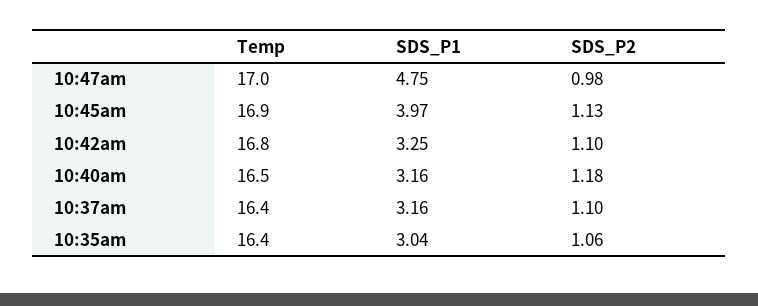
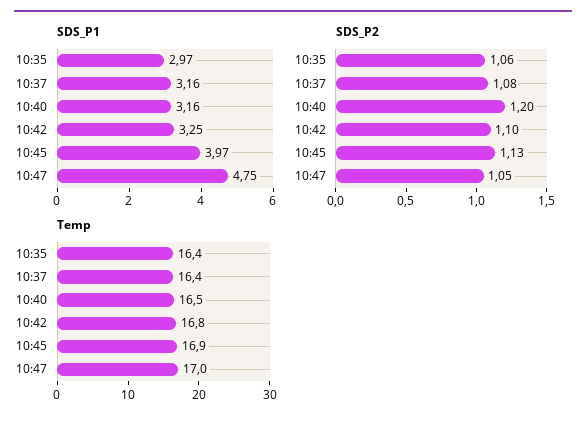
  {
    "Temp": {
      "10:47am": 17,
      "10:45am": 16.9,
      "10:42am": 16.8,
      "10:40am": 16.5,
      "10:37am": 16.4,
      "10:35am": 16.4
    },
    "SDS_P1": {
      "10:47am": 4.75,
      "10:45am": 3.97,
      "10:42am": 3.25,
      "10:40am": 3.16,
      "10:37am": 3.16,
-     "10:35am": 3.04
+     "10:35am": 2.97
    },
    "SDS_P2": {
-     "10:47am": 0.98,
+     "10:47am": 1.05,
      "10:45am": 1.13,
      "10:42am": 1.1,
-     "10:40am": 1.18,
+     "10:40am": 1.2,
-     "10:37am": 1.1,
+     "10:37am": 1.08,
      "10:35am": 1.06
    }
  }

